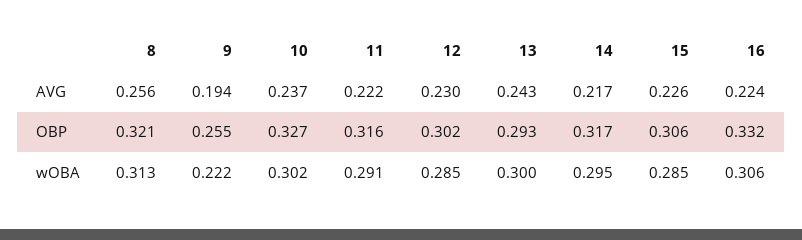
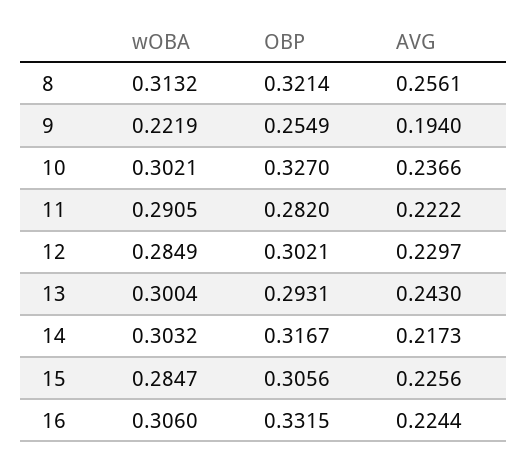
  {
    "8": {
      "AVG": 0.2561,
      "OBP": 0.3214,
      "wOBA": 0.3132
    },
    "9": {
      "AVG": 0.194,
      "OBP": 0.2549,
      "wOBA": 0.2219
    },
    "10": {
      "AVG": 0.2366,
      "OBP": 0.327,
      "wOBA": 0.3021
    },
    "11": {
      "AVG": 0.2222,
-     "OBP": 0.316,
+     "OBP": 0.282,
      "wOBA": 0.2905
    },
    "12": {
      "AVG": 0.2297,
      "OBP": 0.3021,
      "wOBA": 0.2849
    },
    "13": {
      "AVG": 0.243,
      "OBP": 0.2931,
      "wOBA": 0.3004
    },
    "14": {
      "AVG": 0.2173,
      "OBP": 0.3167,
-     "wOBA": 0.295
+     "wOBA": 0.3032
    },
    "15": {
      "AVG": 0.2256,
      "OBP": 0.3056,
      "wOBA": 0.2847
    },
    "16": {
      "AVG": 0.2244,
      "OBP": 0.3315,
      "wOBA": 0.306
    }
  }

